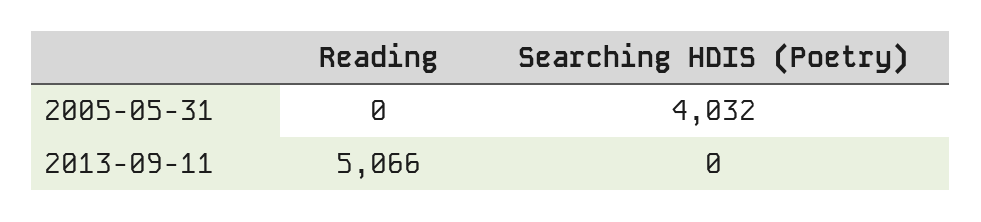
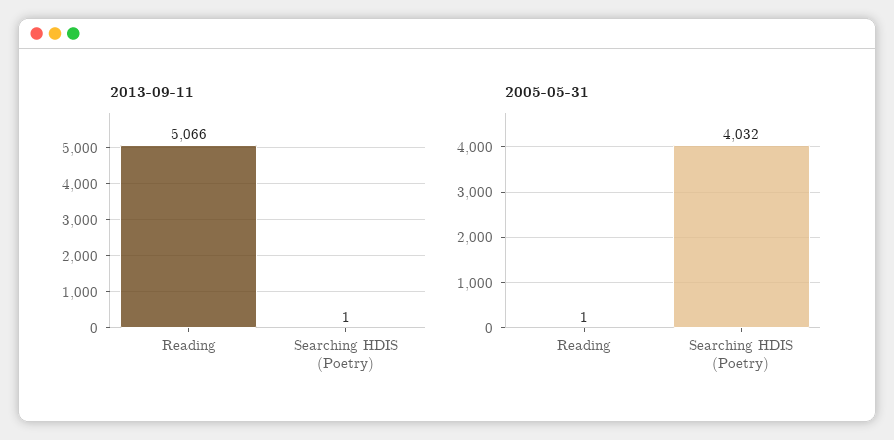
  {
    "2005-05-31": {
-     "Reading": 0,
+     "Reading": 1,
      "Searching HDIS (Poetry)": 4032
    },
    "2013-09-11": {
      "Reading": 5066,
-     "Searching HDIS (Poetry)": 0
+     "Searching HDIS (Poetry)": 1
    }
  }

